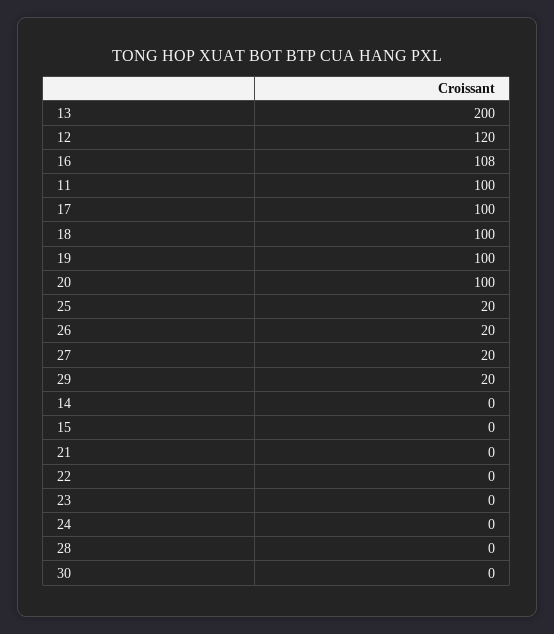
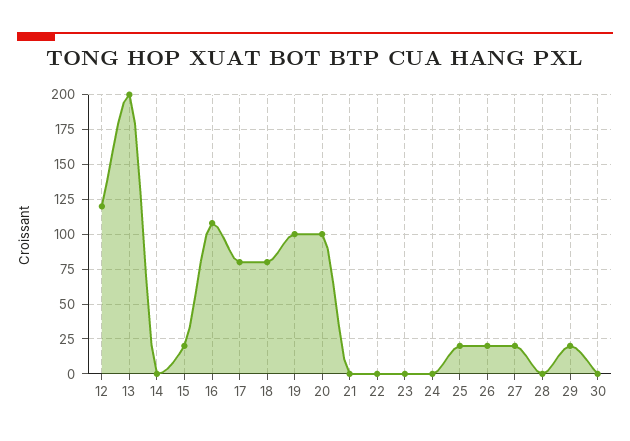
  {
    "13": 200,
    "12": 120,
    "16": 108,
-   "11": 100,
-   "17": 100,
+   "17": 80,
-   "18": 100,
+   "18": 80,
    "19": 100,
    "20": 100,
    "25": 20,
    "26": 20,
    "27": 20,
    "29": 20,
    "14": 0,
-   "15": 0,
+   "15": 20,
    "21": 0,
    "22": 0,
    "23": 0,
    "24": 0,
    "28": 0,
    "30": 0
  }

